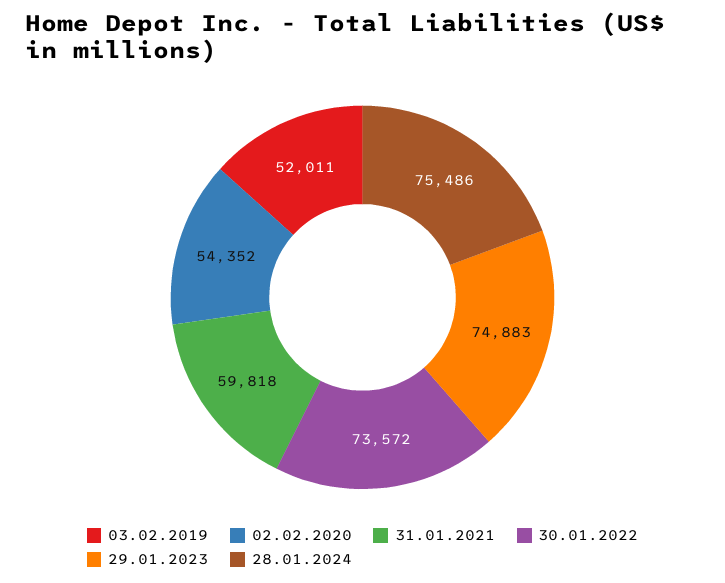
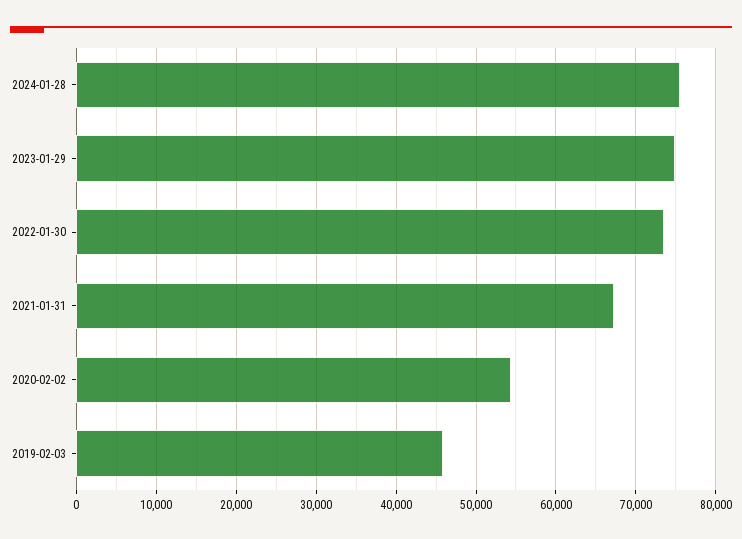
  {
-   "03.02.2019": 52011,
+   "03.02.2019": 46000,
    "02.02.2020": 54352,
-   "31.01.2021": 59818,
+   "31.01.2021": 67000,
    "30.01.2022": 73572,
    "29.01.2023": 74883,
    "28.01.2024": 75486
  }

